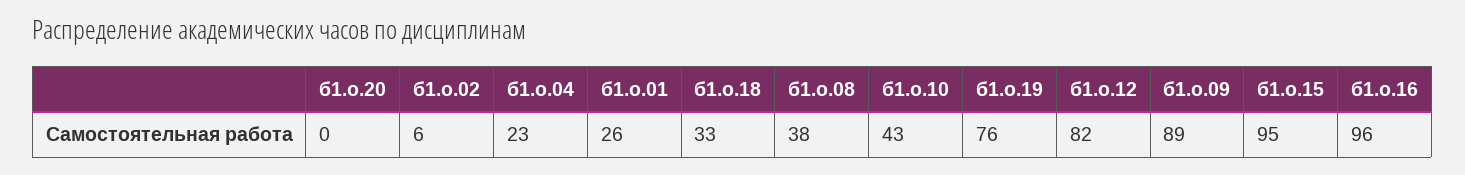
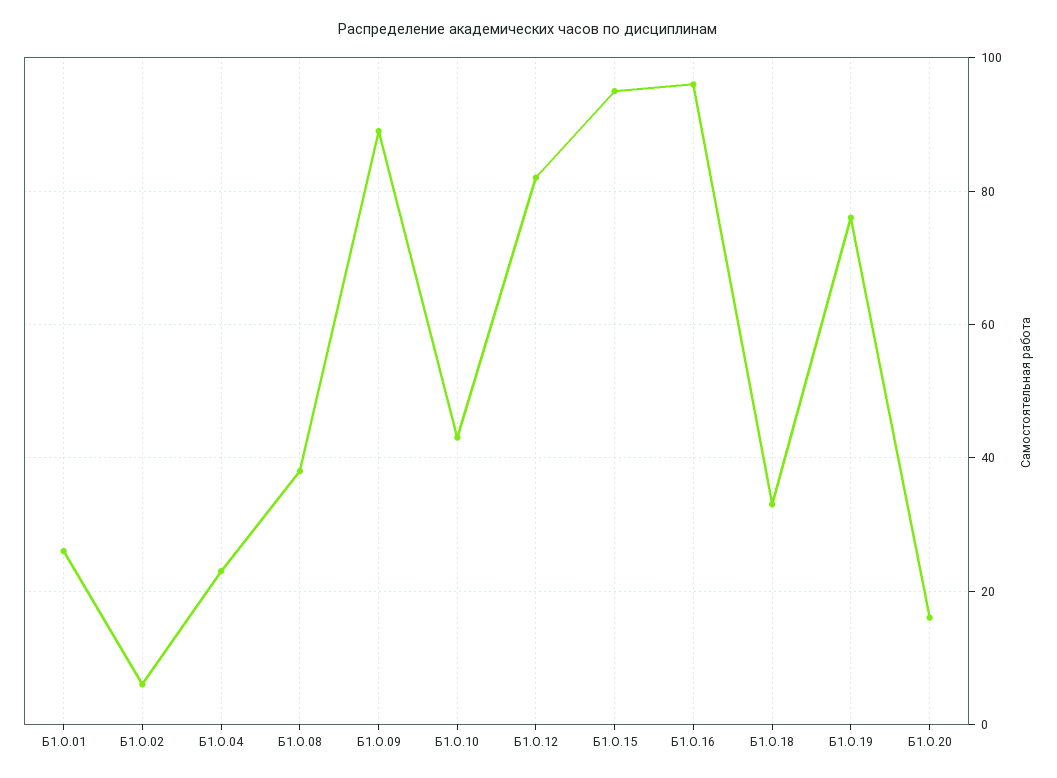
  {
-   "б1.о.20": 0,
+   "б1.о.20": 15,
    "б1.о.02": 6,
    "б1.о.04": 23,
    "б1.о.01": 26,
    "б1.о.18": 33,
    "б1.о.08": 38,
    "б1.о.10": 43,
    "б1.о.19": 76,
    "б1.о.12": 82,
    "б1.о.09": 89,
    "б1.о.15": 95,
    "б1.о.16": 96
  }

